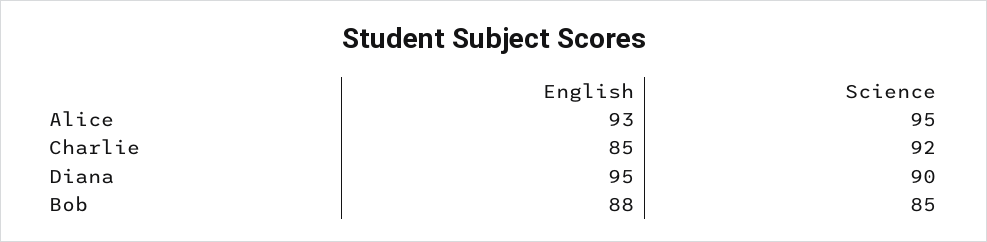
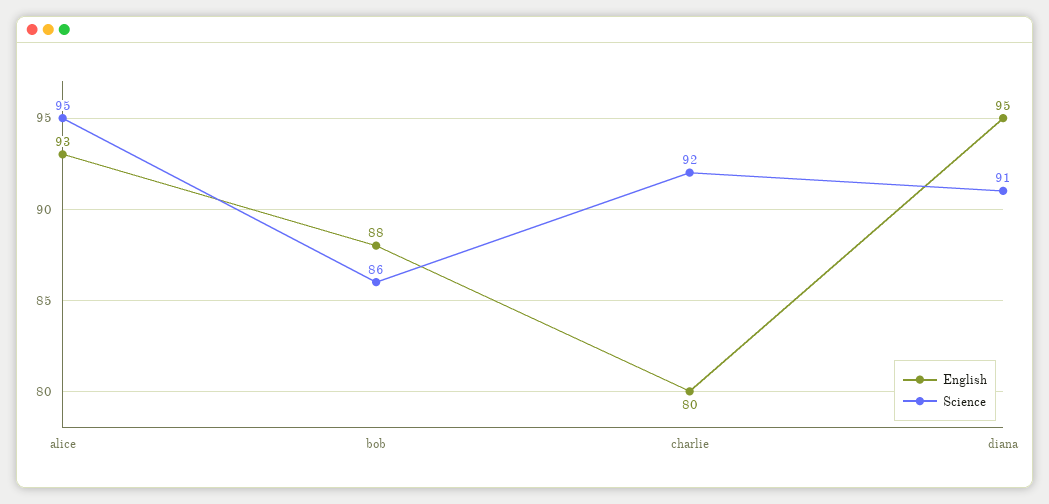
  {
    "English": {
      "Alice": 93,
-     "Charlie": 85,
+     "Charlie": 80,
      "Diana": 95,
      "Bob": 88
    },
    "Science": {
      "Alice": 95,
      "Charlie": 92,
-     "Diana": 90,
+     "Diana": 91,
-     "Bob": 85
+     "Bob": 86
    }
  }

